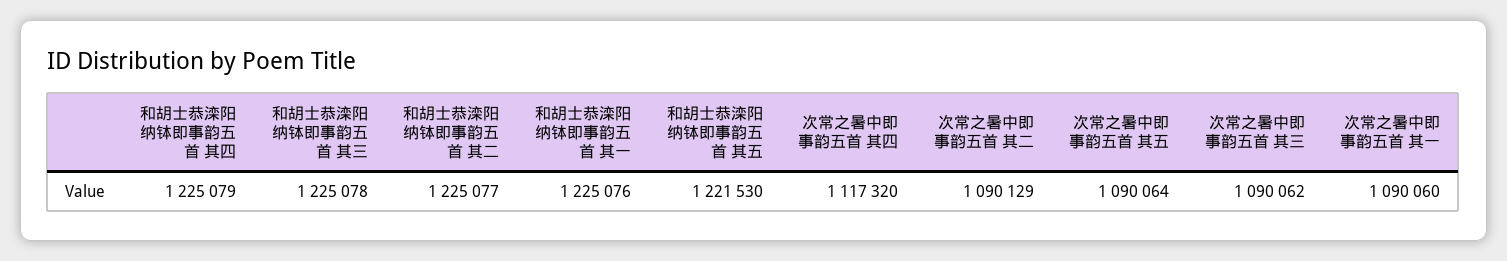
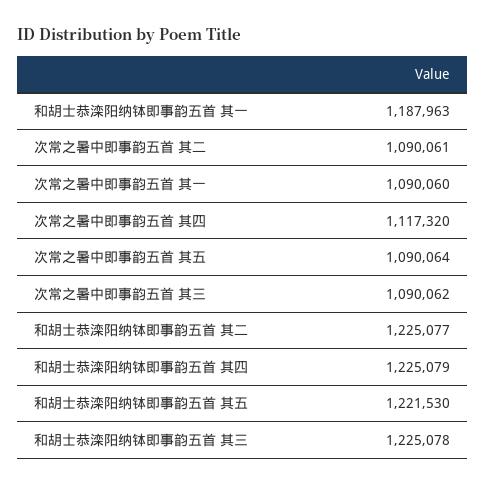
  {
    "和胡士恭滦阳纳钵即事韵五首 其四": 1225079,
    "和胡士恭滦阳纳钵即事韵五首 其三": 1225078,
    "和胡士恭滦阳纳钵即事韵五首 其二": 1225077,
-   "和胡士恭滦阳纳钵即事韵五首 其一": 1225076,
+   "和胡士恭滦阳纳钵即事韵五首 其一": 1187963,
    "和胡士恭滦阳纳钵即事韵五首 其五": 1221530,
    "次常之暑中即事韵五首 其四": 1117320,
-   "次常之暑中即事韵五首 其二": 1090129,
+   "次常之暑中即事韵五首 其二": 1090061,
    "次常之暑中即事韵五首 其五": 1090064,
    "次常之暑中即事韵五首 其三": 1090062,
    "次常之暑中即事韵五首 其一": 1090060
  }

